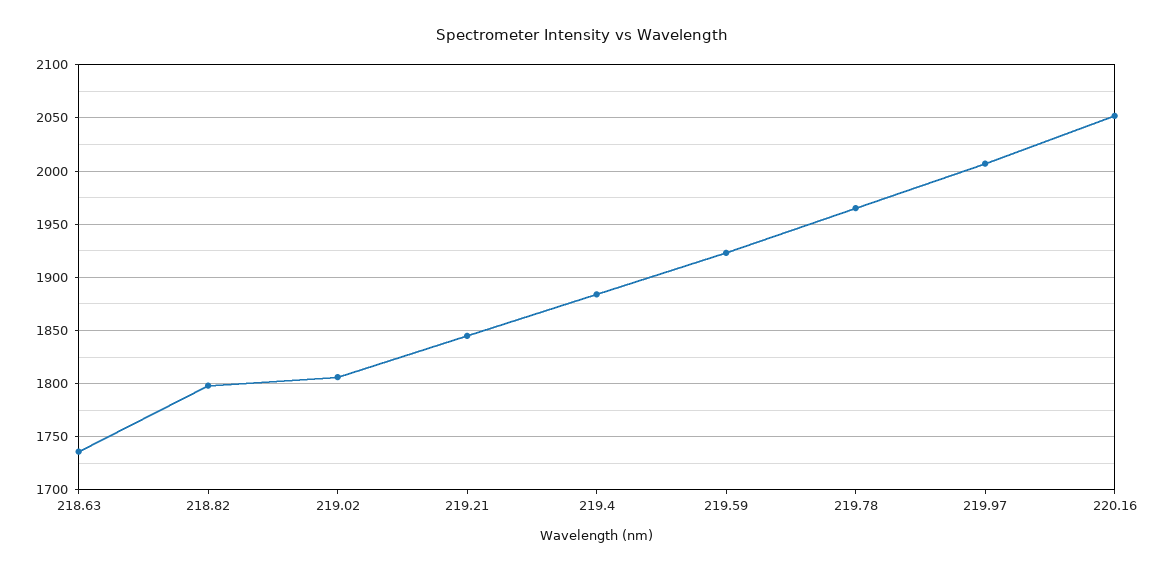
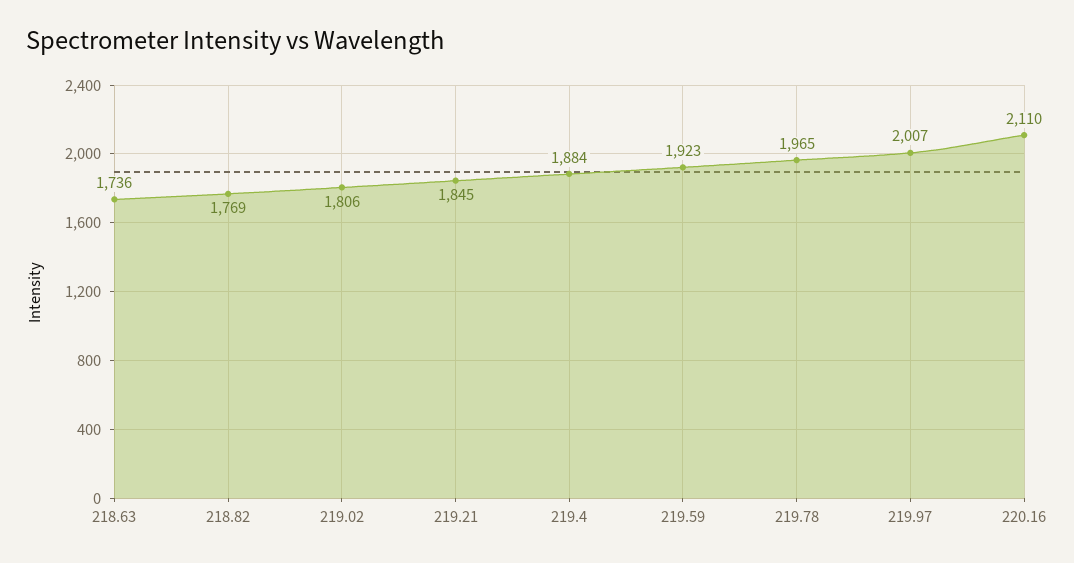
  {
    "218.63": 1736,
-   "218.82": 1800,
+   "218.82": 1769,
    "219.02": 1806,
    "219.21": 1845,
    "219.4": 1884,
    "219.59": 1923,
    "219.78": 1965,
    "219.97": 2007,
-   "220.16": 2050
+   "220.16": 2110
  }

